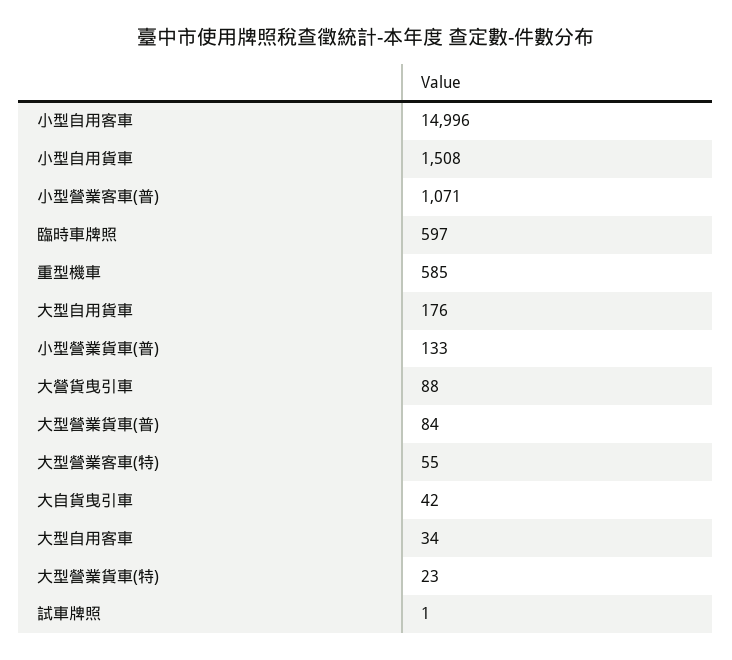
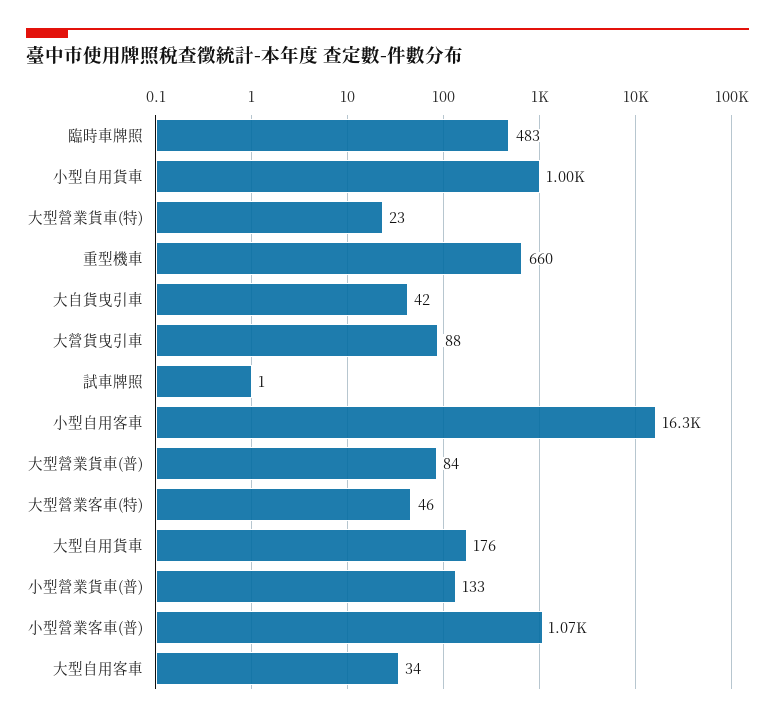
  {
-   "小型自用客車": 14996,
+   "小型自用客車": 16300,
-   "小型自用貨車": 1508,
+   "小型自用貨車": 1000,
    "小型營業客車(普)": 1071,
-   "臨時車牌照": 597,
+   "臨時車牌照": 483,
-   "重型機車": 585,
+   "重型機車": 660,
    "大型自用貨車": 176,
    "小型營業貨車(普)": 133,
    "大營貨曳引車": 88,
    "大型營業貨車(普)": 84,
-   "大型營業客車(特)": 55,
+   "大型營業客車(特)": 46,
    "大自貨曳引車": 42,
    "大型自用客車": 34,
    "大型營業貨車(特)": 23,
    "試車牌照": 1
  }

